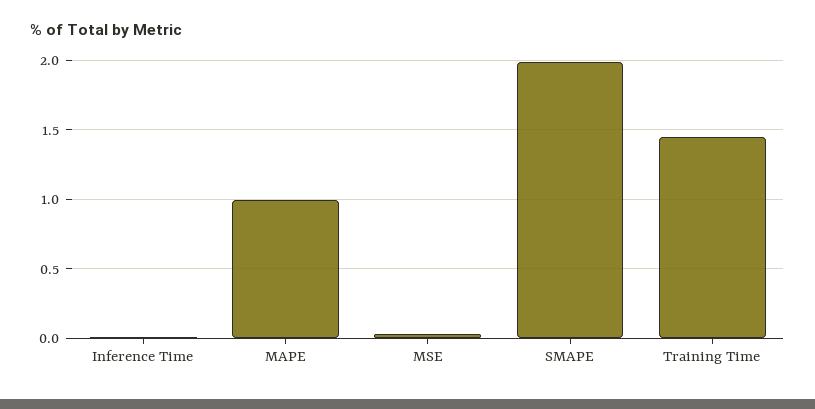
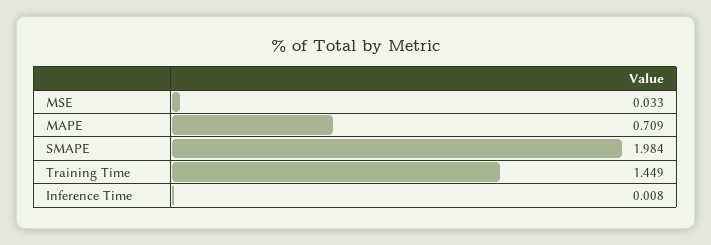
  {
    "Inference Time": 0.008,
-   "MAPE": 1,
+   "MAPE": 0.709,
    "MSE": 0.033,
    "SMAPE": 1.984,
    "Training Time": 1.449
  }

